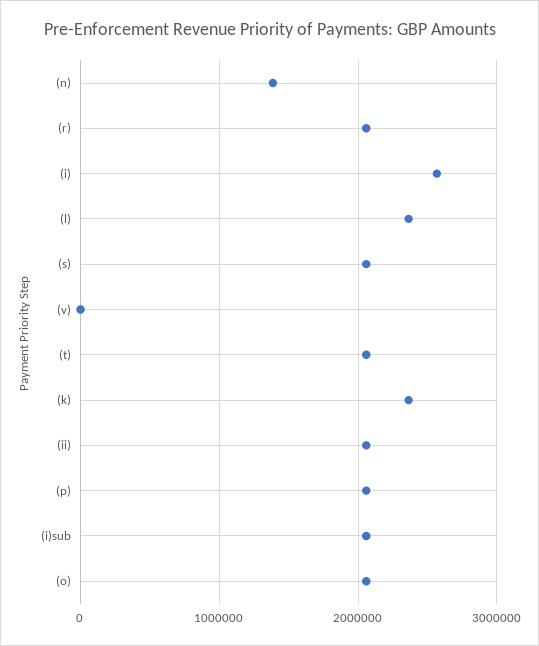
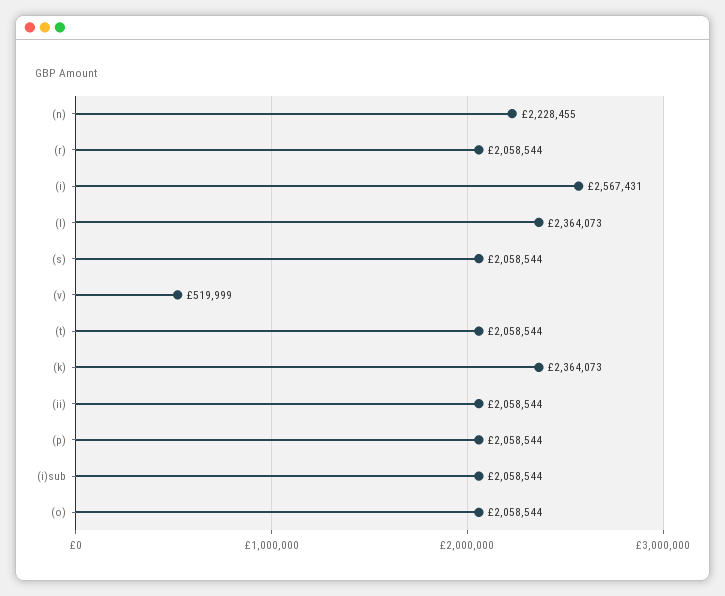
  {
-   "(n)": 1400000,
+   "(n)": 2228455,
    "(r)": 2058544,
    "(i)": 2567431,
    "(l)": 2364073,
    "(s)": 2058544,
-   "(v)": 0,
+   "(v)": 519999,
    "(t)": 2058544,
    "(k)": 2364073,
    "(ii)": 2058544,
    "(p)": 2058544,
    "(i)sub": 2058544,
    "(o)": 2058544
  }

